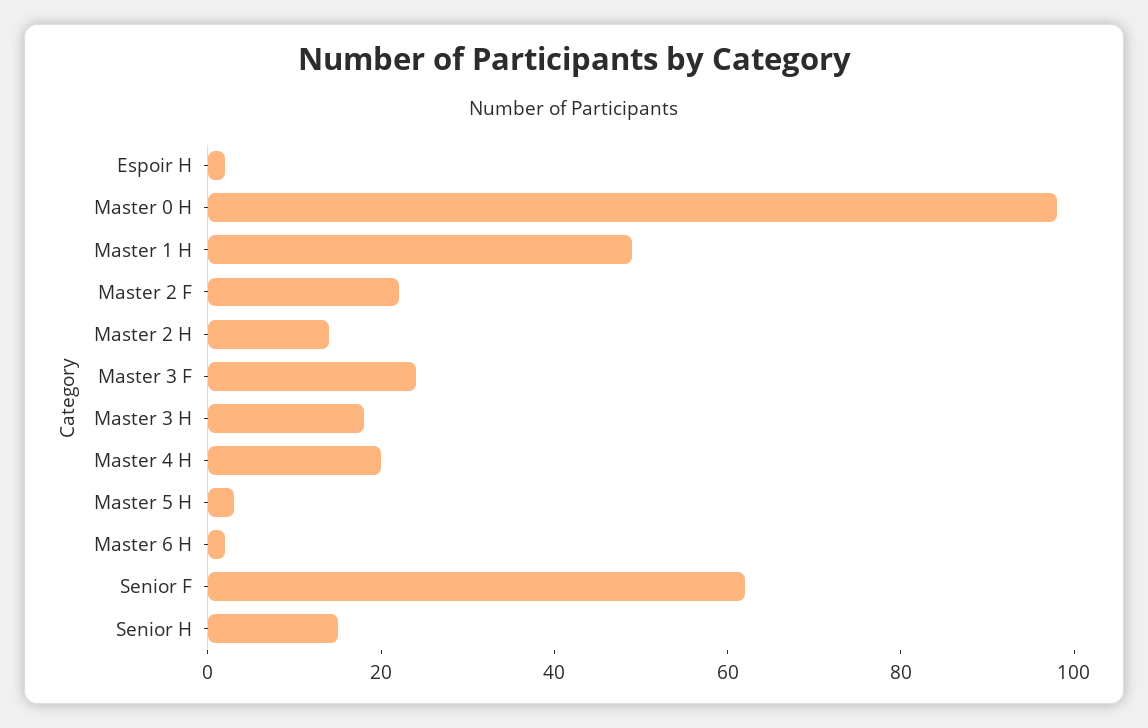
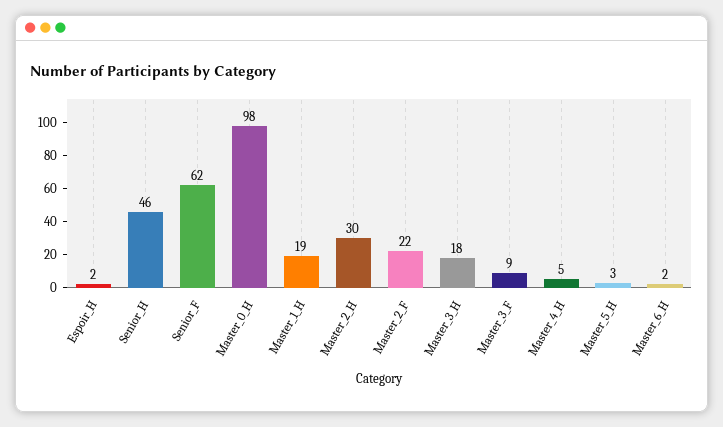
  {
    "Espoir H": 2,
    "Master 0 H": 98,
-   "Master 1 H": 50,
+   "Master 1 H": 19,
    "Master 2 F": 22,
-   "Master 2 H": 15,
+   "Master 2 H": 30,
-   "Master 3 F": 25,
+   "Master 3 F": 9,
    "Master 3 H": 18,
-   "Master 4 H": 20,
+   "Master 4 H": 5,
    "Master 5 H": 3,
    "Master 6 H": 2,
    "Senior F": 62,
-   "Senior H": 15
+   "Senior H": 46
  }

